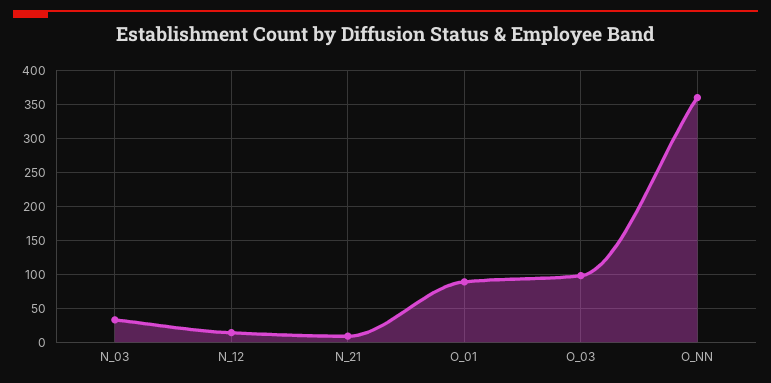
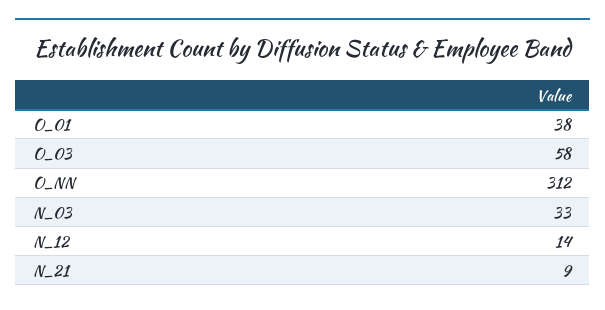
  {
    "N_03": 33,
    "N_12": 14,
    "N_21": 9,
-   "O_01": 90,
+   "O_01": 38,
-   "O_03": 100,
+   "O_03": 58,
-   "O_NN": 360
+   "O_NN": 312
  }

